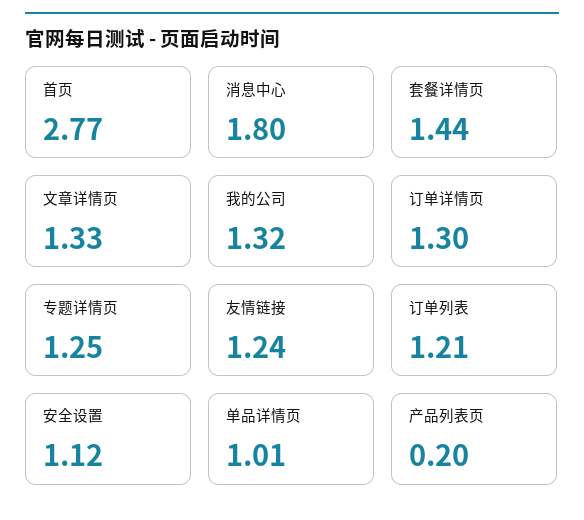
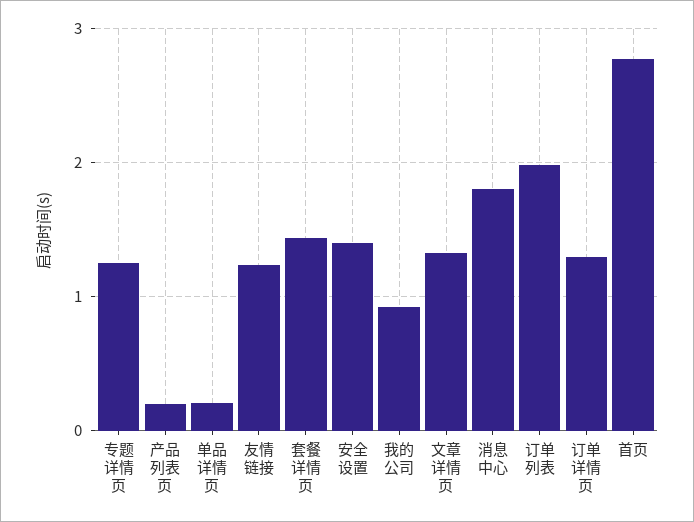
  {
    "首页": 2.77,
    "消息中心": 1.8,
    "套餐详情页": 1.44,
    "文章详情页": 1.33,
-   "我的公司": 1.32,
+   "我的公司": 0.9,
    "订单详情页": 1.3,
    "专题详情页": 1.25,
    "友情链接": 1.24,
-   "订单列表": 1.21,
+   "订单列表": 2,
-   "安全设置": 1.12,
+   "安全设置": 1.4,
-   "单品详情页": 1.01,
+   "单品详情页": 0.2,
    "产品列表页": 0.2
  }

